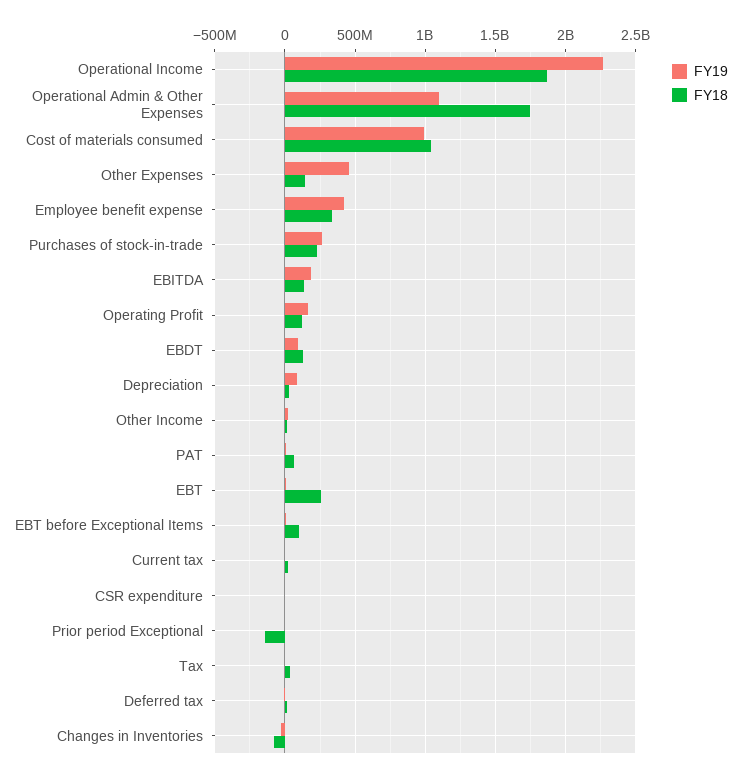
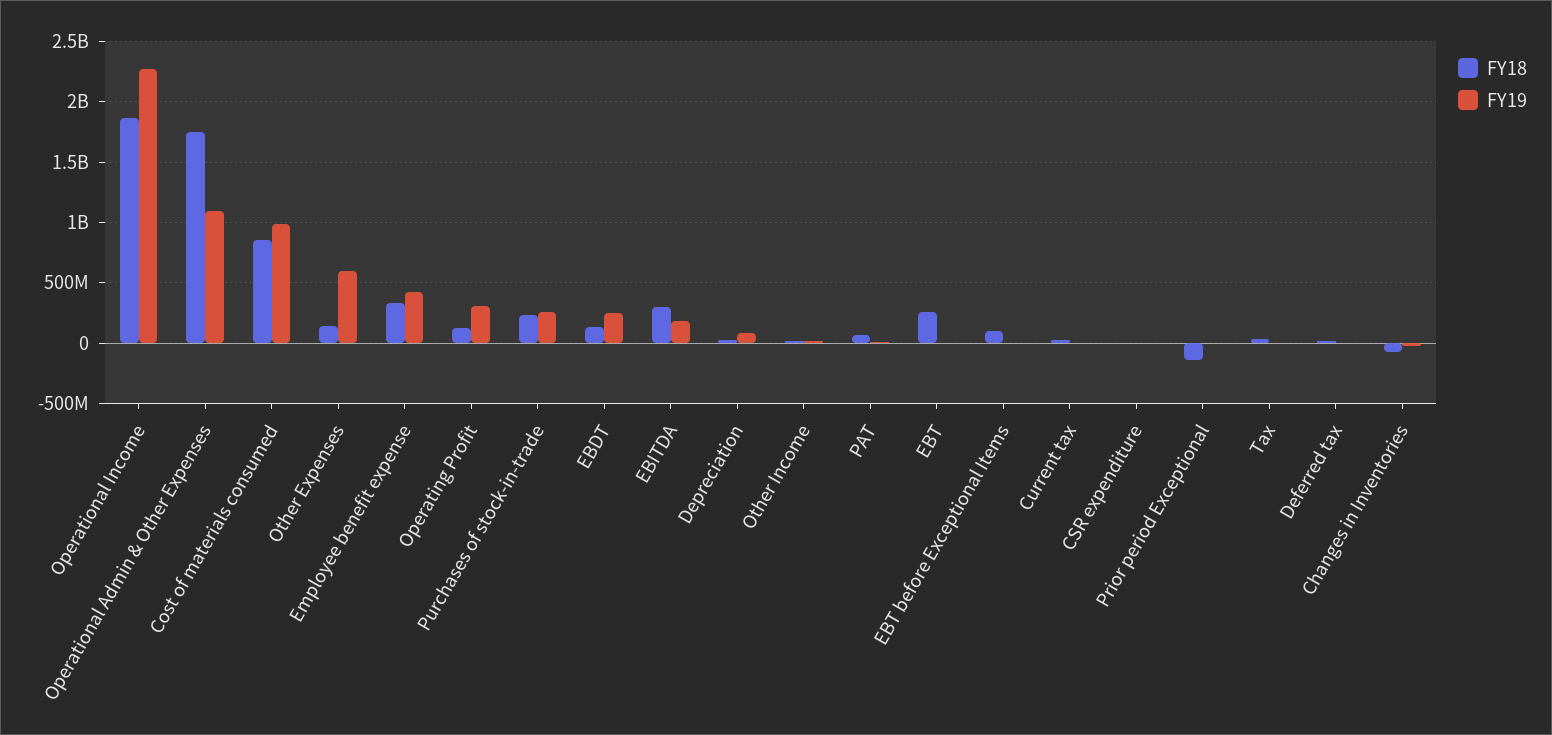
  {
    "FY19": {
      "Operational Income": 2250000000,
      "Operational Admin & Other Expenses": 1100000000,
      "Cost of materials consumed": 1000000000,
-     "Other Expenses": 450000000,
+     "Other Expenses": 600000000,
      "Employee benefit expense": 400000000,
      "Purchases of stock-in-trade": 250000000,
      "EBITDA": 200000000,
-     "Operating Profit": 150000000,
+     "Operating Profit": 300000000,
-     "EBDT": 100000000,
+     "EBDT": 250000000,
      "Depreciation": 100000000,
      "Other Income": 0,
      "PAT": 0,
      "EBT": 0,
      "EBT before Exceptional Items": 0,
      "Current tax": 0,
      "CSR expenditure": 0,
      "Prior period Exceptional": 0,
      "Tax": 0,
      "Deferred tax": 0,
      "Changes in Inventories": -50000000
    },
    "FY18": {
      "Operational Income": 1850000000,
      "Operational Admin & Other Expenses": 1750000000,
-     "Cost of materials consumed": 1050000000,
+     "Cost of materials consumed": 850000000,
      "Other Expenses": 150000000,
      "Employee benefit expense": 350000000,
      "Purchases of stock-in-trade": 250000000,
-     "EBITDA": 150000000,
+     "EBITDA": 300000000,
      "Operating Profit": 100000000,
      "EBDT": 150000000,
      "Depreciation": 50000000,
      "Other Income": 0,
      "PAT": 50000000,
      "EBT": 250000000,
      "EBT before Exceptional Items": 100000000,
      "Current tax": 0,
      "CSR expenditure": 0,
      "Prior period Exceptional": -150000000,
      "Tax": 50000000,
      "Deferred tax": 0,
      "Changes in Inventories": -100000000
    }
  }

